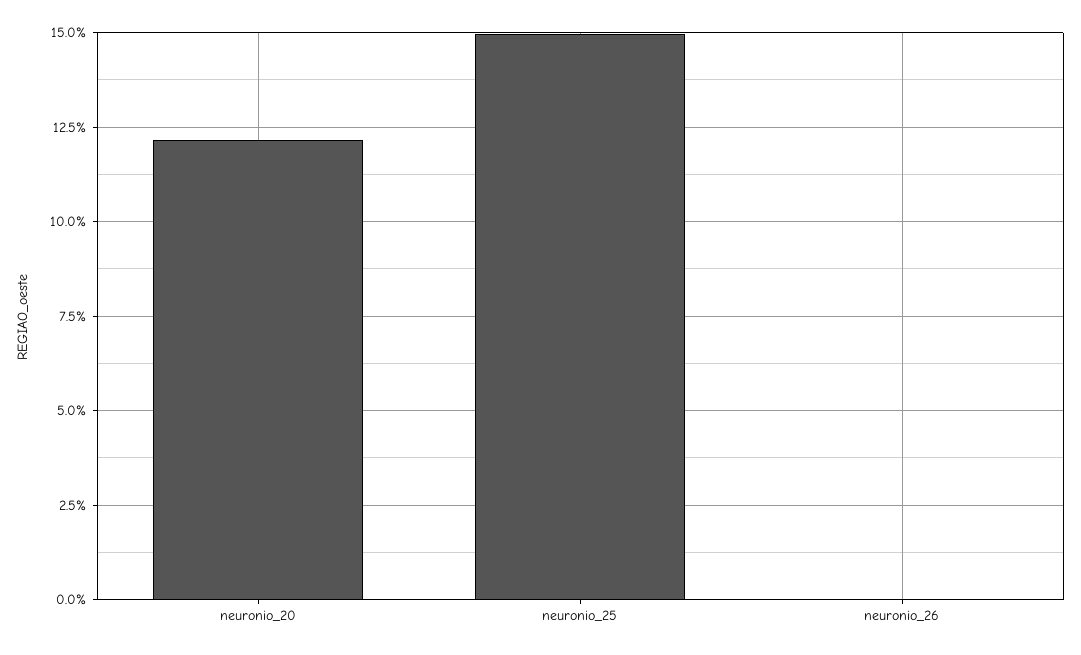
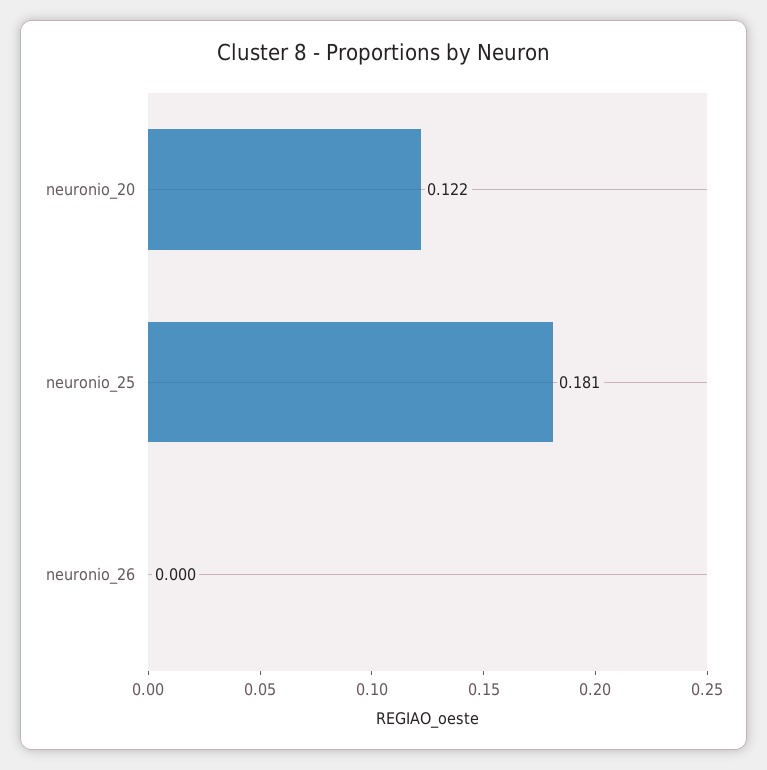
  {
    "neuronio_20": 0.122,
-   "neuronio_25": 0.15,
+   "neuronio_25": 0.181,
    "neuronio_26": 0
  }

